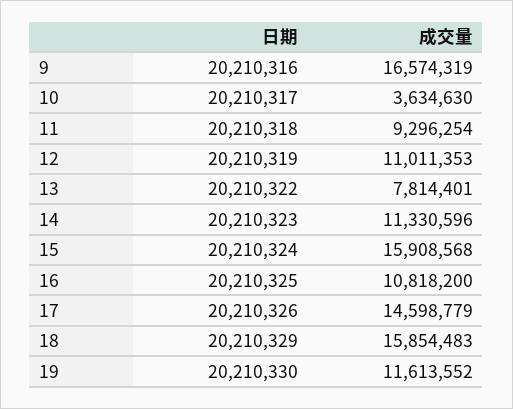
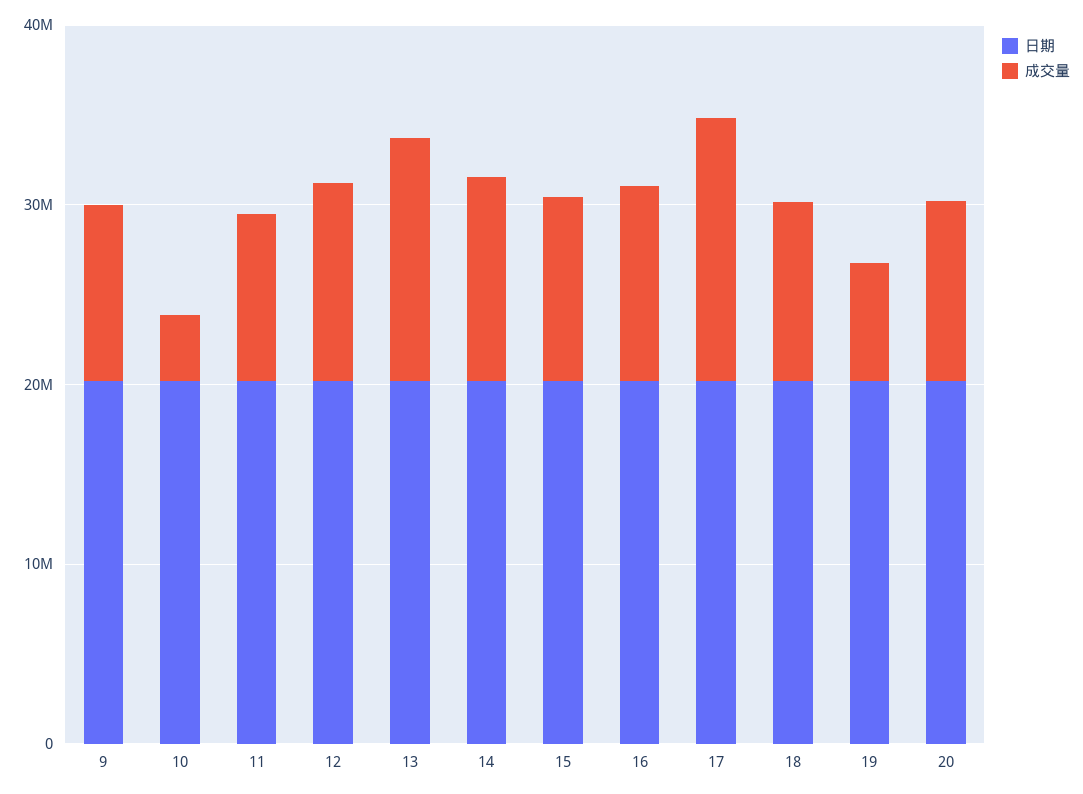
  {
    "日期": {
      "9": 20210316,
      "10": 20210317,
      "11": 20210318,
      "12": 20210319,
      "13": 20210322,
      "14": 20210323,
      "15": 20210324,
      "16": 20210325,
      "17": 20210326,
      "18": 20210329,
-     "19": 20210330
+     "19": 20210330,
+     "20": 20000000
    },
    "成交量": {
-     "9": 16574319,
+     "9": 10000000,
      "10": 3634630,
      "11": 9296254,
      "12": 11011353,
-     "13": 7814401,
+     "13": 14000000,
      "14": 11330596,
-     "15": 15908568,
+     "15": 10000000,
      "16": 10818200,
      "17": 14598779,
-     "18": 15854483,
+     "18": 10000000,
-     "19": 11613552
+     "19": 6000000,
+     "20": 10000000
    }
  }

